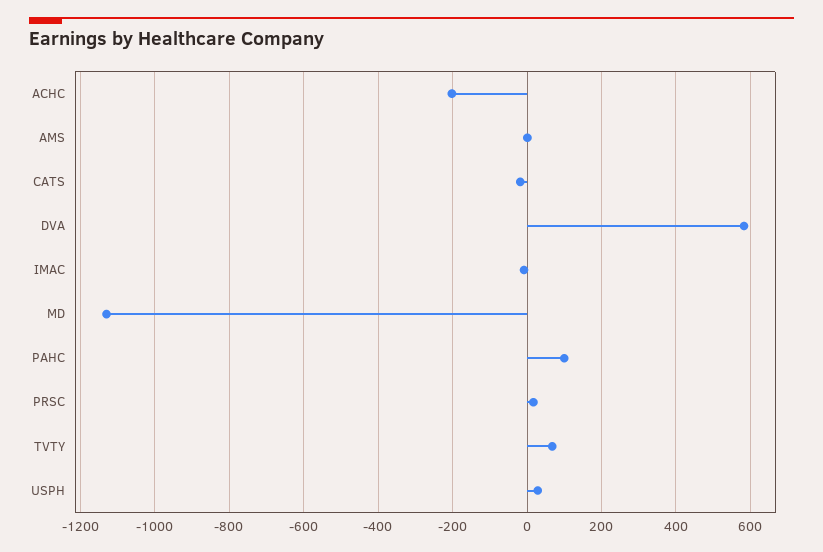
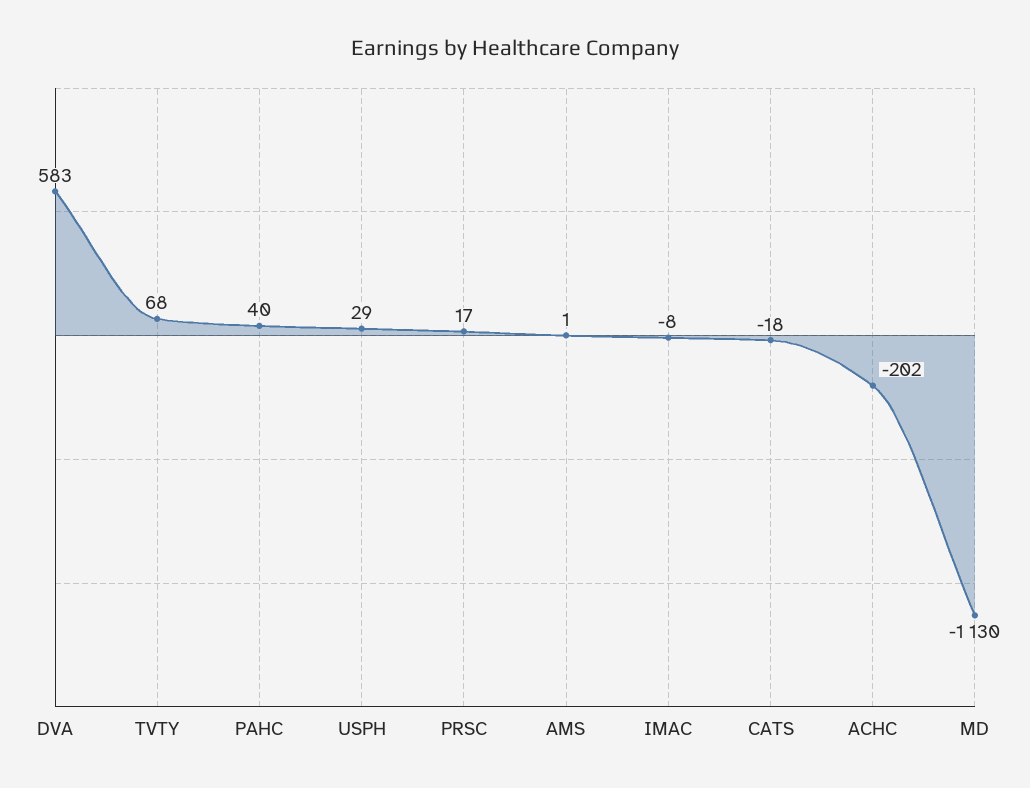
  {
    "ACHC": -202,
    "AMS": 1,
    "CATS": -18,
    "DVA": 583,
    "IMAC": -8,
    "MD": -1130,
-   "PAHC": 100,
+   "PAHC": 40,
    "PRSC": 17,
    "TVTY": 68,
    "USPH": 29
  }

